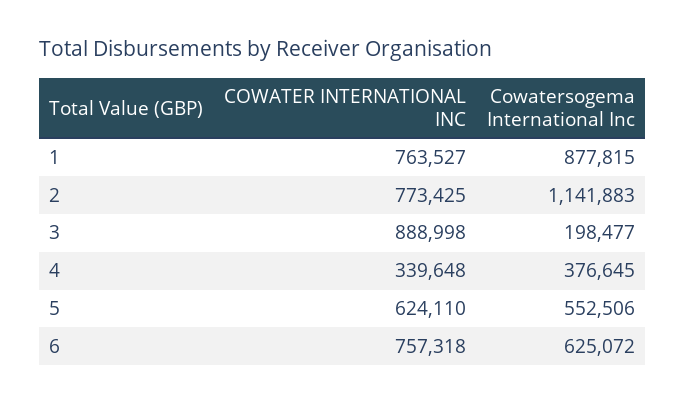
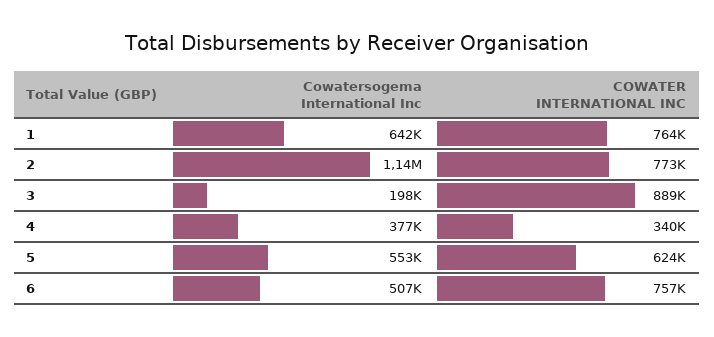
  {
    "COWATER INTERNATIONAL INC": {
      "1": 763527,
      "2": 773425,
      "3": 888998,
      "4": 339648,
      "5": 624110,
      "6": 757318
    },
    "Cowatersogema International Inc": {
-     "1": 877815,
+     "1": 642000,
      "2": 1141883,
      "3": 198477,
      "4": 376645,
      "5": 552506,
-     "6": 625072
+     "6": 507000
    }
  }

